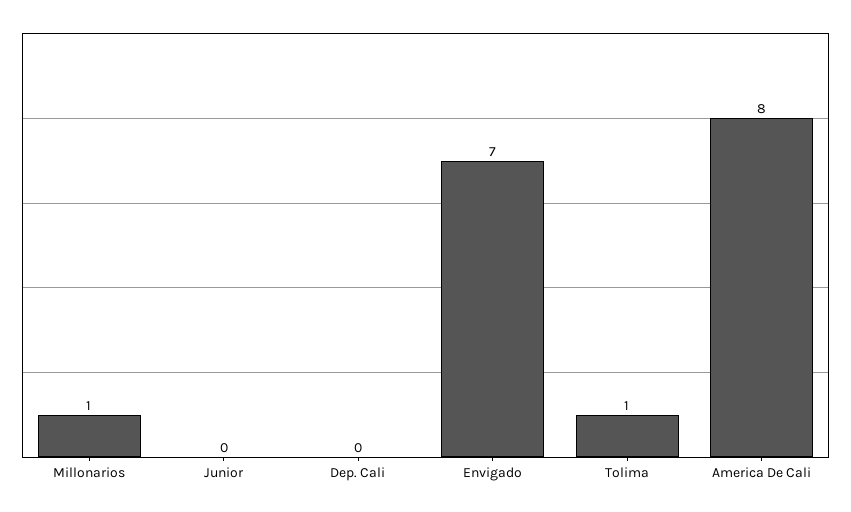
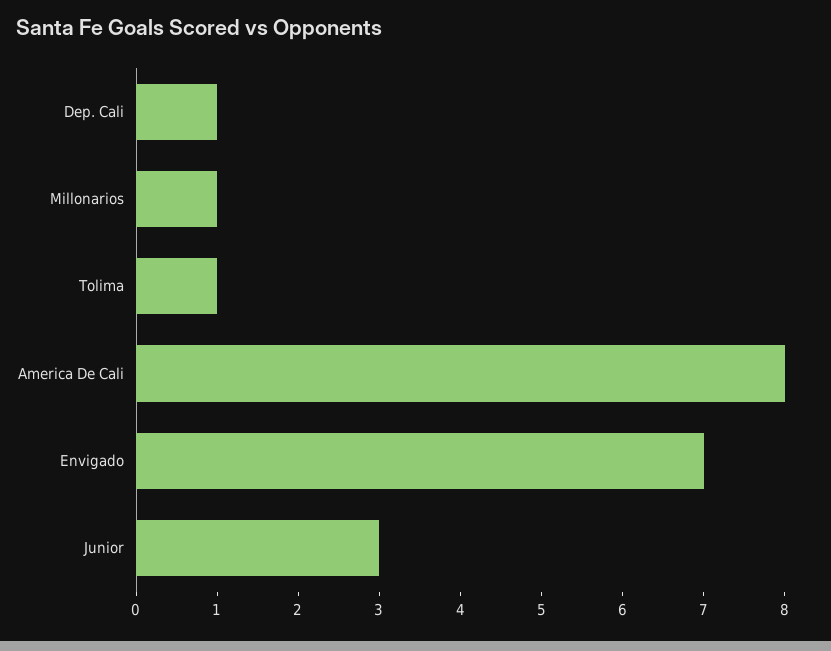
  {
    "Millonarios": 1,
-   "Junior": 0,
+   "Junior": 3,
-   "Dep. Cali": 0,
+   "Dep. Cali": 1,
    "Envigado": 7,
    "Tolima": 1,
    "America De Cali": 8
  }

